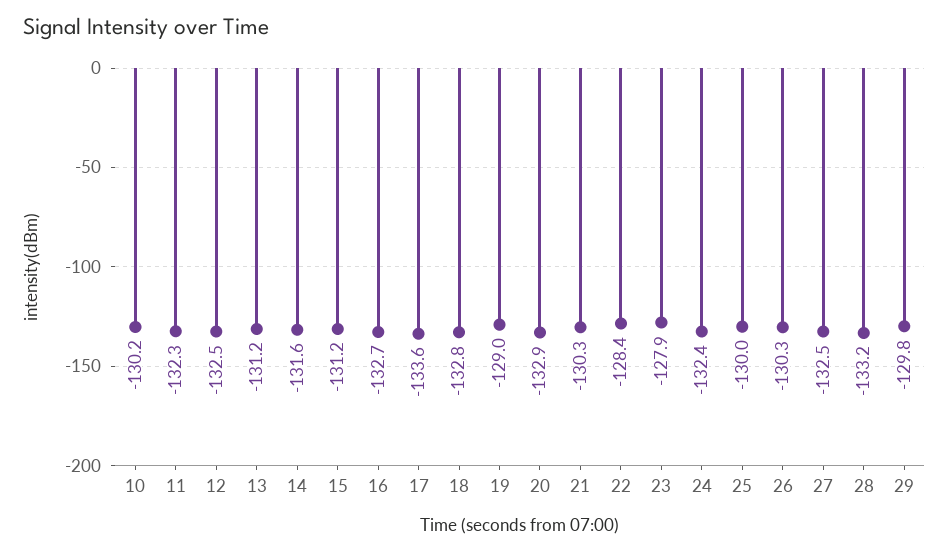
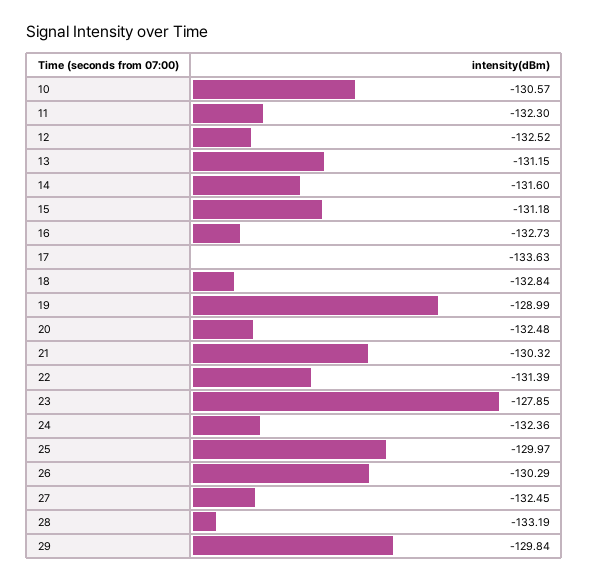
  {
-   "10": -130.2,
+   "10": -130.57,
    "11": -132.3,
    "12": -132.52,
    "13": -131.15,
    "14": -131.6,
    "15": -131.18,
    "16": -132.73,
    "17": -133.63,
    "18": -132.84,
    "19": -128.99,
-   "20": -132.9,
+   "20": -132.48,
    "21": -130.32,
-   "22": -128.4,
+   "22": -131.39,
    "23": -127.85,
    "24": -132.36,
    "25": -129.97,
    "26": -130.29,
    "27": -132.45,
    "28": -133.19,
    "29": -129.84
  }

